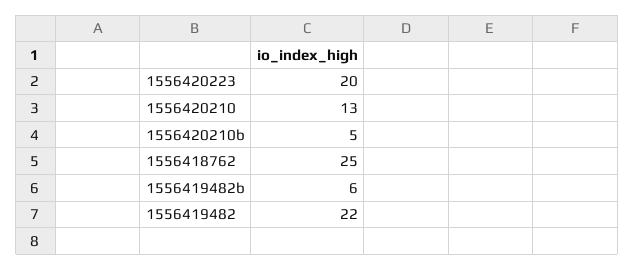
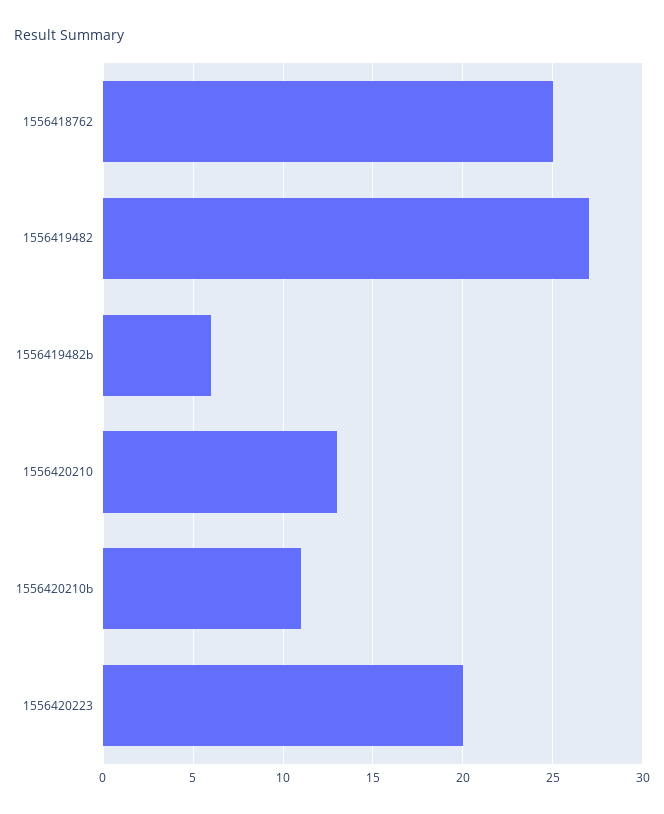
  {
    "1556420223": 20,
    "1556420210": 13,
-   "1556420210b": 5,
+   "1556420210b": 11,
    "1556418762": 25,
    "1556419482b": 6,
-   "1556419482": 22
+   "1556419482": 27
  }

